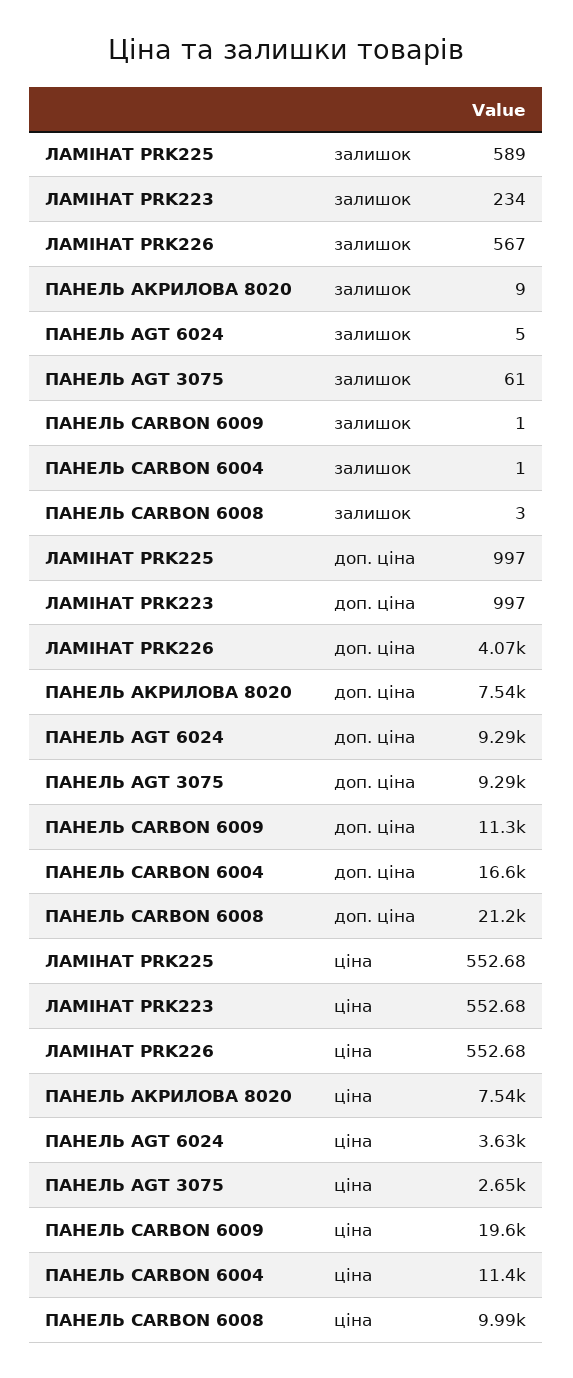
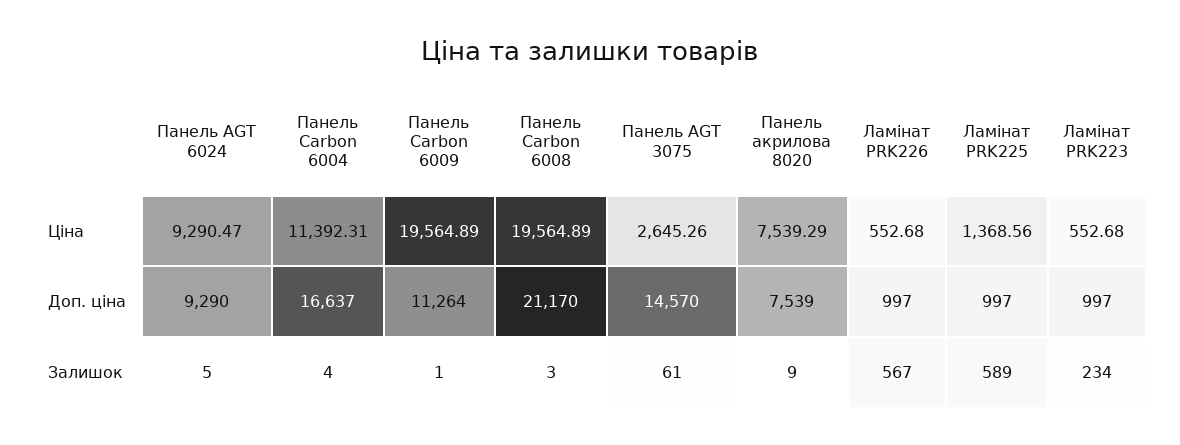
  {
    "ЛАМІНАТ PRK225": {
      "залишок": 589,
      "доп. ціна": 997,
-     "ціна": 552.68
+     "ціна": 1368.56
    },
    "ЛАМІНАТ PRK223": {
      "залишок": 234,
      "доп. ціна": 997,
      "ціна": 552.68
    },
    "ЛАМІНАТ PRK226": {
      "залишок": 567,
-     "доп. ціна": 4070,
+     "доп. ціна": 997,
      "ціна": 552.68
    },
    "ПАНЕЛЬ АКРИЛОВА 8020": {
      "залишок": 9,
      "доп. ціна": 7539,
      "ціна": 7539.29
    },
    "ПАНЕЛЬ AGT 6024": {
      "залишок": 5,
      "доп. ціна": 9290,
-     "ціна": 3630
+     "ціна": 9290.47
    },
    "ПАНЕЛЬ AGT 3075": {
      "залишок": 61,
-     "доп. ціна": 9290,
+     "доп. ціна": 14570,
      "ціна": 2645.26
    },
    "ПАНЕЛЬ CARBON 6009": {
      "залишок": 1,
      "доп. ціна": 11264,
      "ціна": 19564.89
    },
    "ПАНЕЛЬ CARBON 6004": {
-     "залишок": 1,
+     "залишок": 4,
      "доп. ціна": 16637,
      "ціна": 11392.31
    },
    "ПАНЕЛЬ CARBON 6008": {
      "залишок": 3,
      "доп. ціна": 21170,
-     "ціна": 9990
+     "ціна": 19564.89
    }
  }

